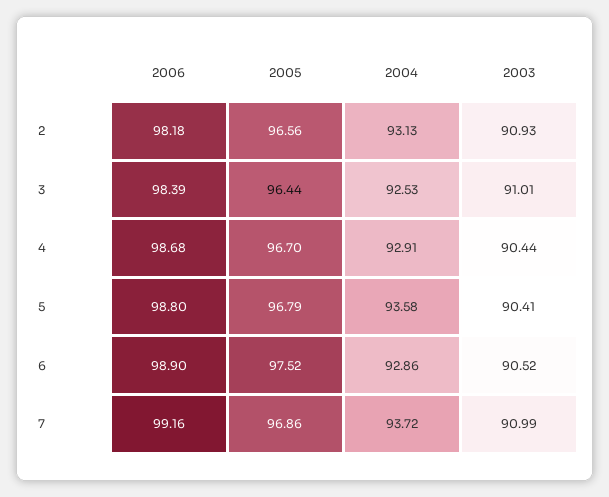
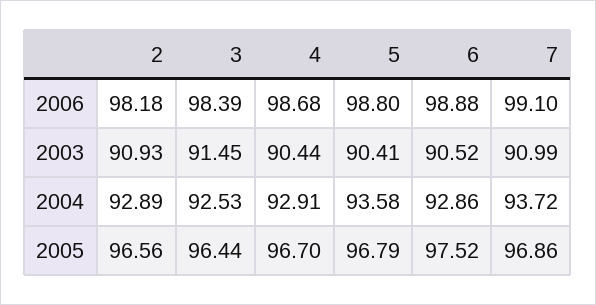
  {
    "2006": {
      "2": 98.18,
      "3": 98.39,
      "4": 98.68,
      "5": 98.8,
-     "6": 98.9,
+     "6": 98.88,
-     "7": 99.16
+     "7": 99.1
    },
    "2005": {
      "2": 96.56,
      "3": 96.44,
      "4": 96.7,
      "5": 96.79,
      "6": 97.52,
      "7": 96.86
    },
    "2004": {
-     "2": 93.13,
+     "2": 92.89,
      "3": 92.53,
      "4": 92.91,
      "5": 93.58,
      "6": 92.86,
      "7": 93.72
    },
    "2003": {
      "2": 90.93,
-     "3": 91.01,
+     "3": 91.45,
      "4": 90.44,
      "5": 90.41,
      "6": 90.52,
      "7": 90.99
    }
  }

